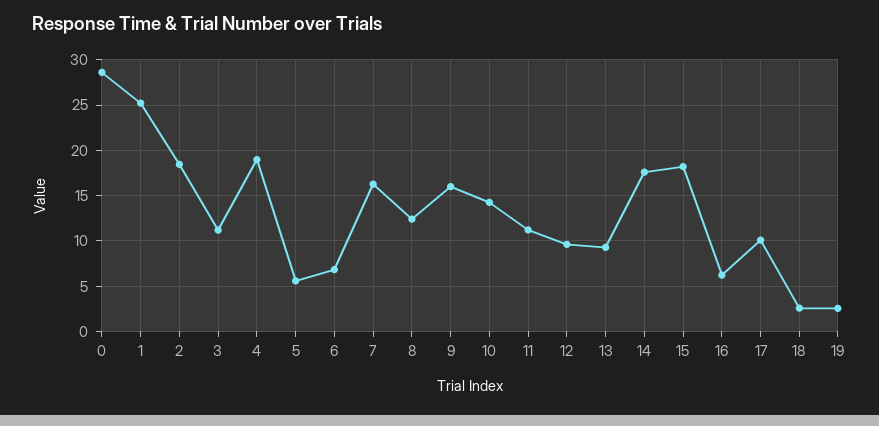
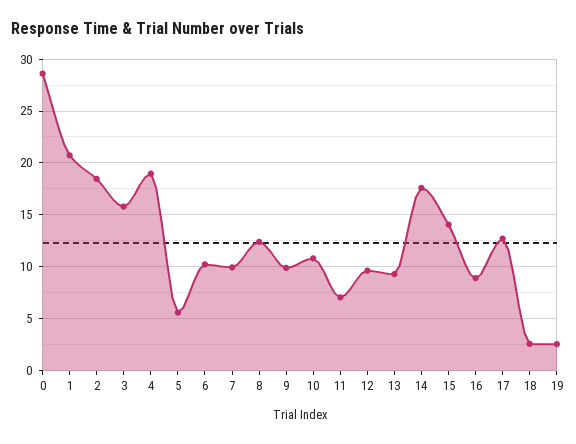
  {
    "0": 29,
-   "1": 25,
+   "1": 21,
    "2": 18,
-   "3": 11,
+   "3": 16,
    "4": 19,
    "5": 6,
-   "6": 7,
+   "6": 10,
-   "7": 16,
+   "7": 10,
    "8": 12,
-   "9": 16,
+   "9": 10,
-   "10": 14,
+   "10": 11,
-   "11": 11,
+   "11": 7,
    "12": 10,
    "13": 9,
    "14": 18,
-   "15": 18,
+   "15": 14,
-   "16": 6,
+   "16": 9,
-   "17": 10,
+   "17": 13,
    "18": 3,
    "19": 3
  }

